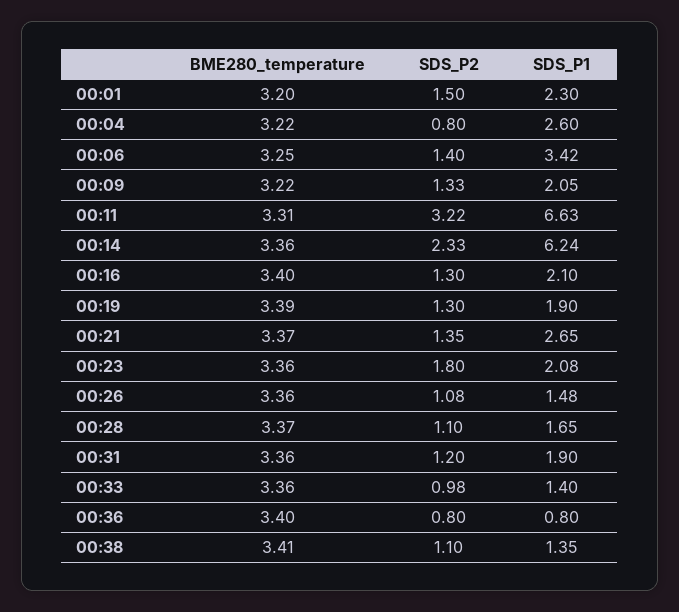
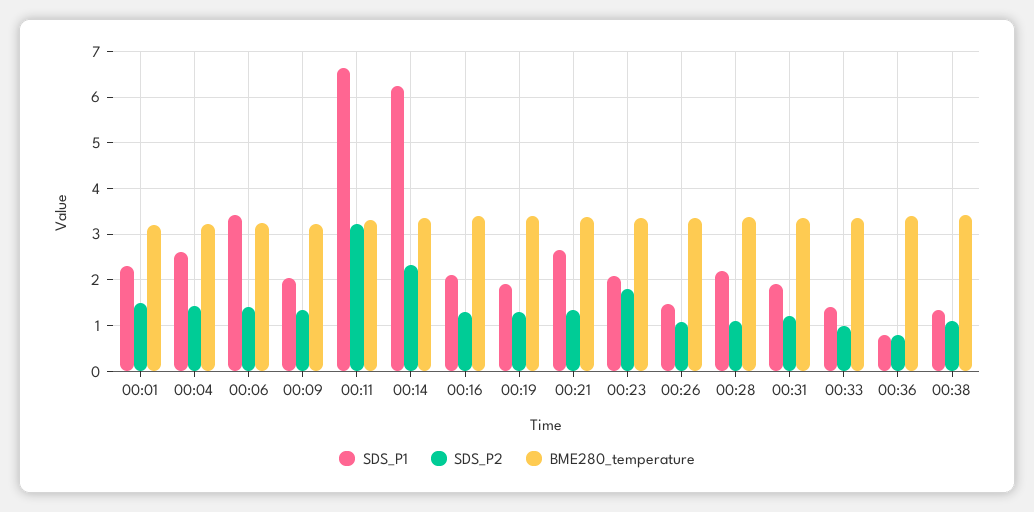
  {
    "BME280_temperature": {
      "00:01": 3.2,
      "00:04": 3.22,
      "00:06": 3.25,
      "00:09": 3.22,
      "00:11": 3.31,
      "00:14": 3.36,
      "00:16": 3.4,
      "00:19": 3.39,
      "00:21": 3.37,
      "00:23": 3.36,
      "00:26": 3.36,
      "00:28": 3.37,
      "00:31": 3.36,
      "00:33": 3.36,
      "00:36": 3.4,
      "00:38": 3.41
    },
    "SDS_P2": {
      "00:01": 1.5,
-     "00:04": 0.8,
+     "00:04": 1.4,
      "00:06": 1.4,
      "00:09": 1.33,
      "00:11": 3.22,
      "00:14": 2.33,
      "00:16": 1.3,
      "00:19": 1.3,
      "00:21": 1.35,
      "00:23": 1.8,
      "00:26": 1.08,
      "00:28": 1.1,
      "00:31": 1.2,
      "00:33": 0.98,
      "00:36": 0.8,
      "00:38": 1.1
    },
    "SDS_P1": {
      "00:01": 2.3,
      "00:04": 2.6,
      "00:06": 3.42,
      "00:09": 2.05,
      "00:11": 6.63,
      "00:14": 6.24,
      "00:16": 2.1,
      "00:19": 1.9,
      "00:21": 2.65,
      "00:23": 2.08,
      "00:26": 1.48,
-     "00:28": 1.65,
+     "00:28": 2.2,
      "00:31": 1.9,
      "00:33": 1.4,
      "00:36": 0.8,
      "00:38": 1.35
    }
  }

